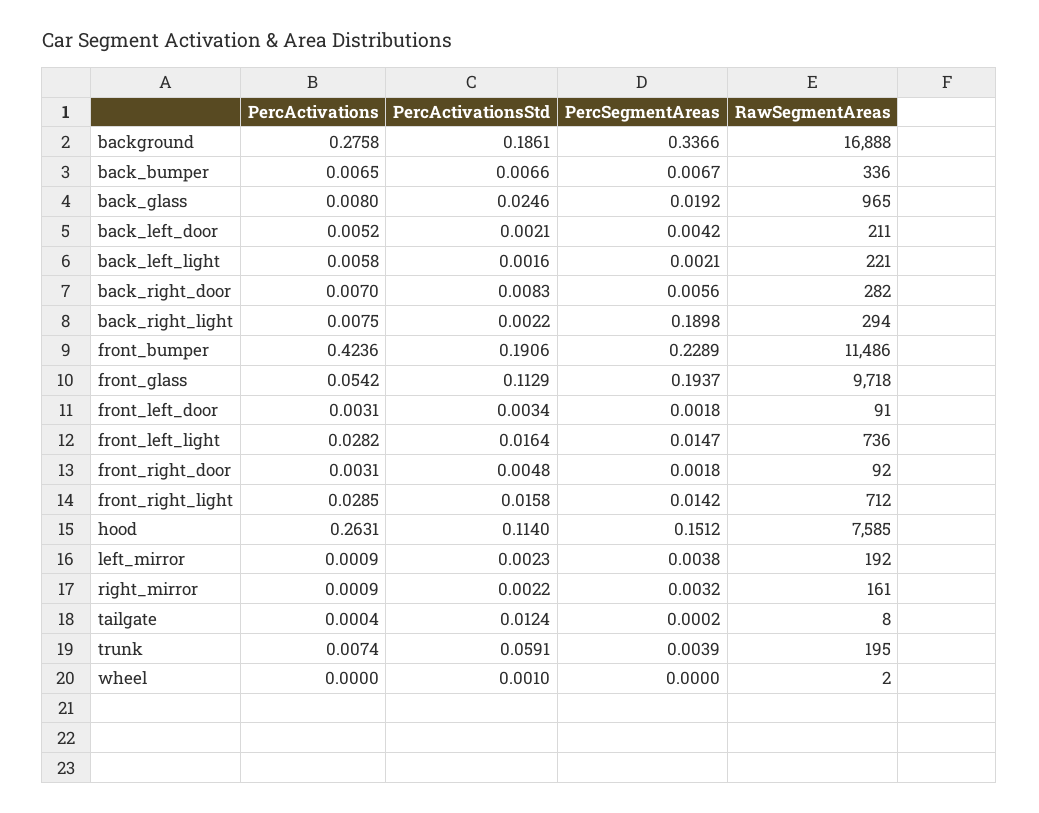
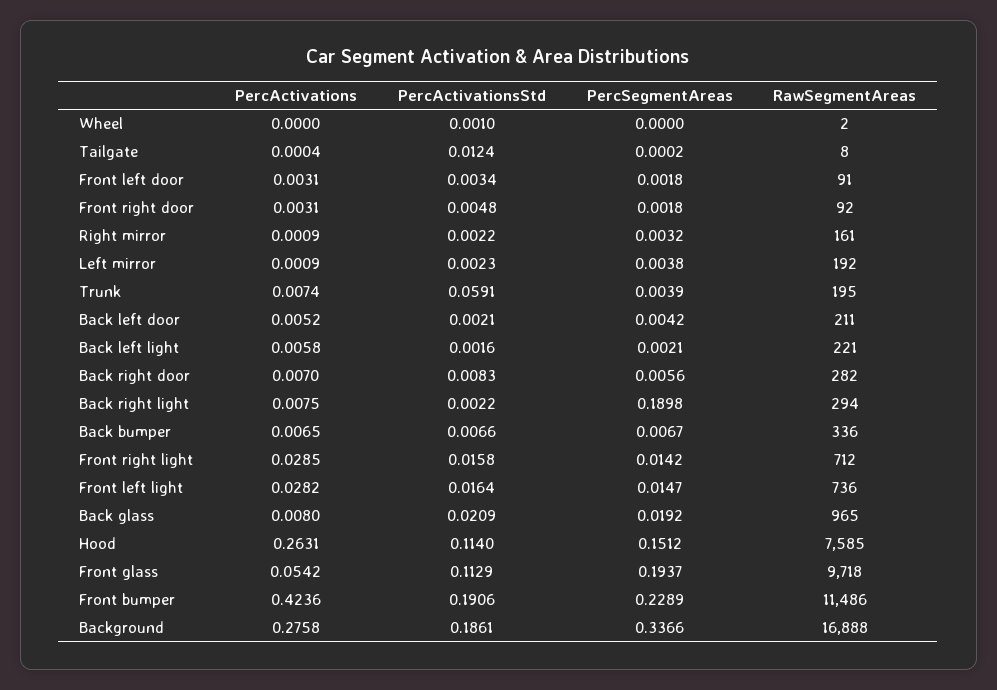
  {
    "PercActivations": {
      "background": 0.2758,
      "back_bumper": 0.0065,
      "back_glass": 0.008,
      "back_left_door": 0.0052,
      "back_left_light": 0.0058,
      "back_right_door": 0.007,
      "back_right_light": 0.0075,
      "front_bumper": 0.4236,
      "front_glass": 0.0542,
      "front_left_door": 0.0031,
      "front_left_light": 0.0282,
      "front_right_door": 0.0031,
      "front_right_light": 0.0285,
      "hood": 0.2631,
      "left_mirror": 0.0009,
      "right_mirror": 0.0009,
      "tailgate": 0.0004,
      "trunk": 0.0074,
      "wheel": 0
    },
    "PercActivationsStd": {
      "background": 0.1861,
      "back_bumper": 0.0066,
-     "back_glass": 0.0246,
+     "back_glass": 0.0209,
      "back_left_door": 0.0021,
      "back_left_light": 0.0016,
      "back_right_door": 0.0083,
      "back_right_light": 0.0022,
      "front_bumper": 0.1906,
      "front_glass": 0.1129,
      "front_left_door": 0.0034,
      "front_left_light": 0.0164,
      "front_right_door": 0.0048,
      "front_right_light": 0.0158,
      "hood": 0.114,
      "left_mirror": 0.0023,
      "right_mirror": 0.0022,
      "tailgate": 0.0124,
      "trunk": 0.0591,
      "wheel": 0.001
    },
    "PercSegmentAreas": {
      "background": 0.3366,
      "back_bumper": 0.0067,
      "back_glass": 0.0192,
      "back_left_door": 0.0042,
      "back_left_light": 0.0021,
      "back_right_door": 0.0056,
      "back_right_light": 0.1898,
      "front_bumper": 0.2289,
      "front_glass": 0.1937,
      "front_left_door": 0.0018,
      "front_left_light": 0.0147,
      "front_right_door": 0.0018,
      "front_right_light": 0.0142,
      "hood": 0.1512,
      "left_mirror": 0.0038,
      "right_mirror": 0.0032,
      "tailgate": 0.0002,
      "trunk": 0.0039,
      "wheel": 0
    },
    "RawSegmentAreas": {
      "background": 16888,
      "back_bumper": 336,
      "back_glass": 965,
      "back_left_door": 211,
      "back_left_light": 221,
      "back_right_door": 282,
      "back_right_light": 294,
      "front_bumper": 11486,
      "front_glass": 9718,
      "front_left_door": 91,
      "front_left_light": 736,
      "front_right_door": 92,
      "front_right_light": 712,
      "hood": 7585,
      "left_mirror": 192,
      "right_mirror": 161,
      "tailgate": 8,
      "trunk": 195,
      "wheel": 2
    }
  }

